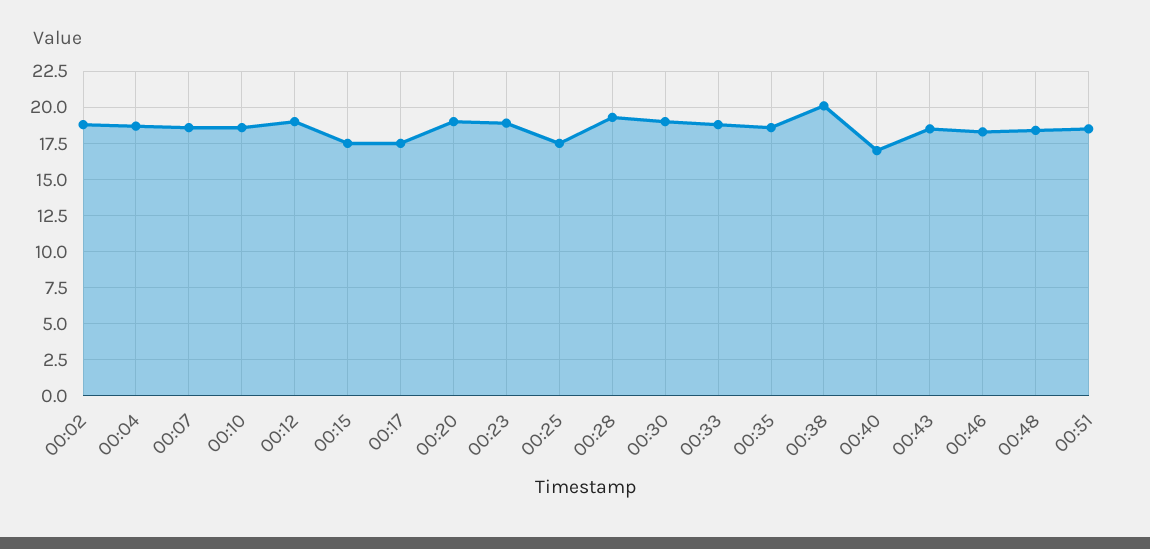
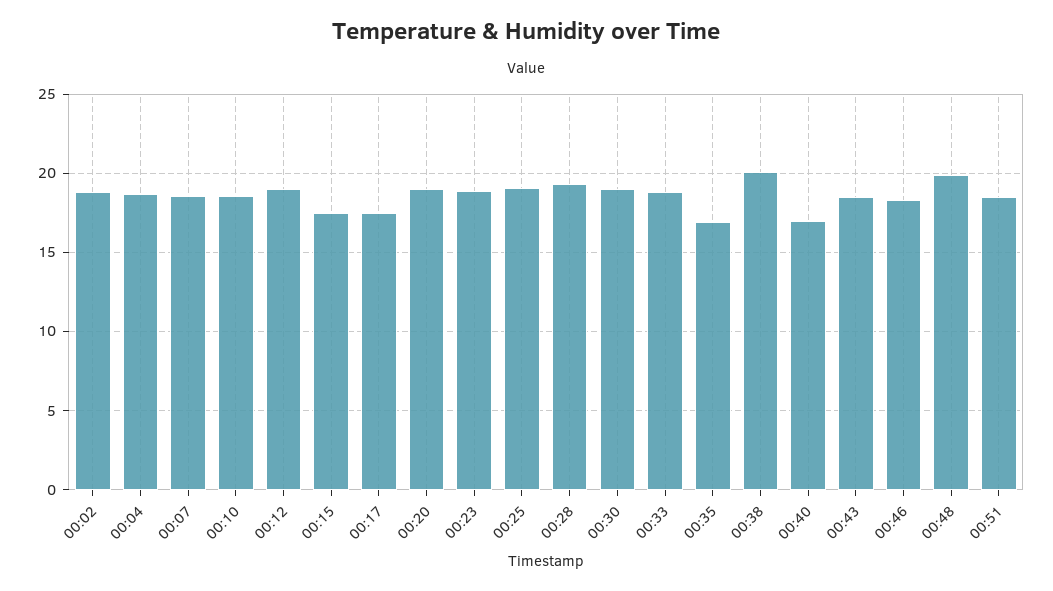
  {
    "00:02": 19,
    "00:04": 18.5,
    "00:07": 18.5,
    "00:10": 18.5,
    "00:12": 19,
    "00:15": 17.5,
    "00:17": 17.5,
    "00:20": 19,
    "00:23": 19,
-   "00:25": 17.5,
+   "00:25": 19,
    "00:28": 19.5,
    "00:30": 19,
    "00:33": 19,
-   "00:35": 18.5,
+   "00:35": 17,
    "00:38": 20,
    "00:40": 17,
    "00:43": 18.5,
    "00:46": 18.5,
-   "00:48": 18.5,
+   "00:48": 20,
    "00:51": 18.5
  }

